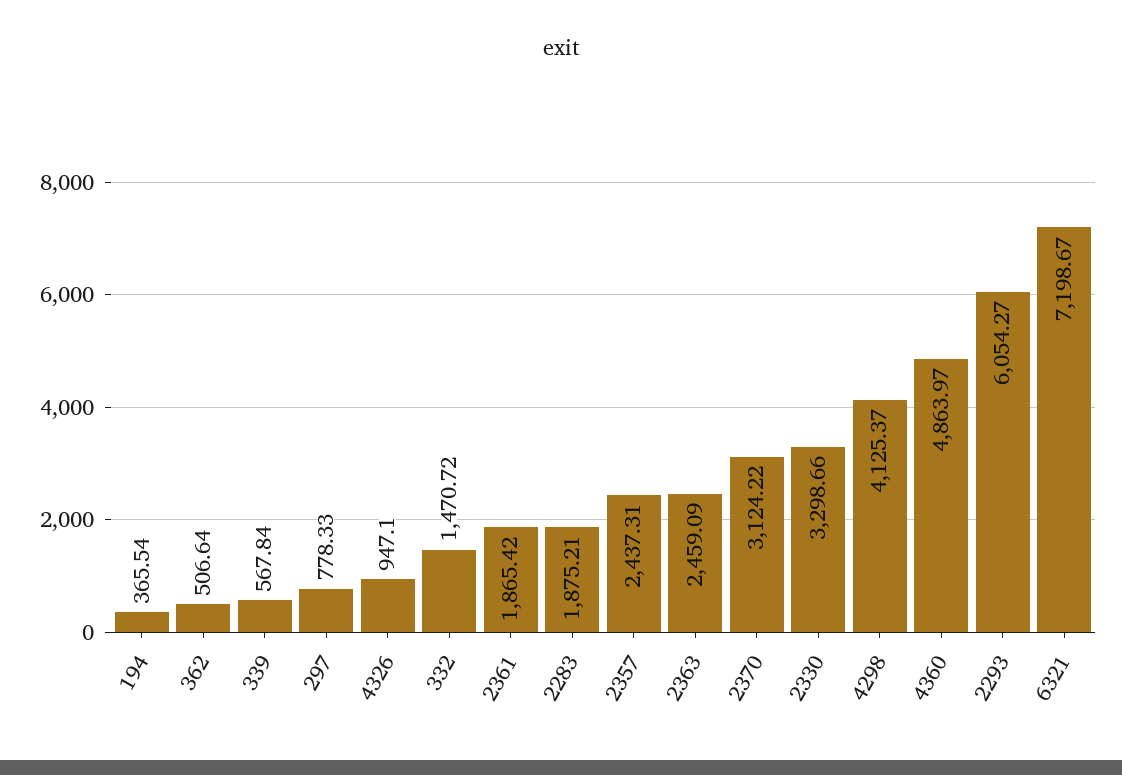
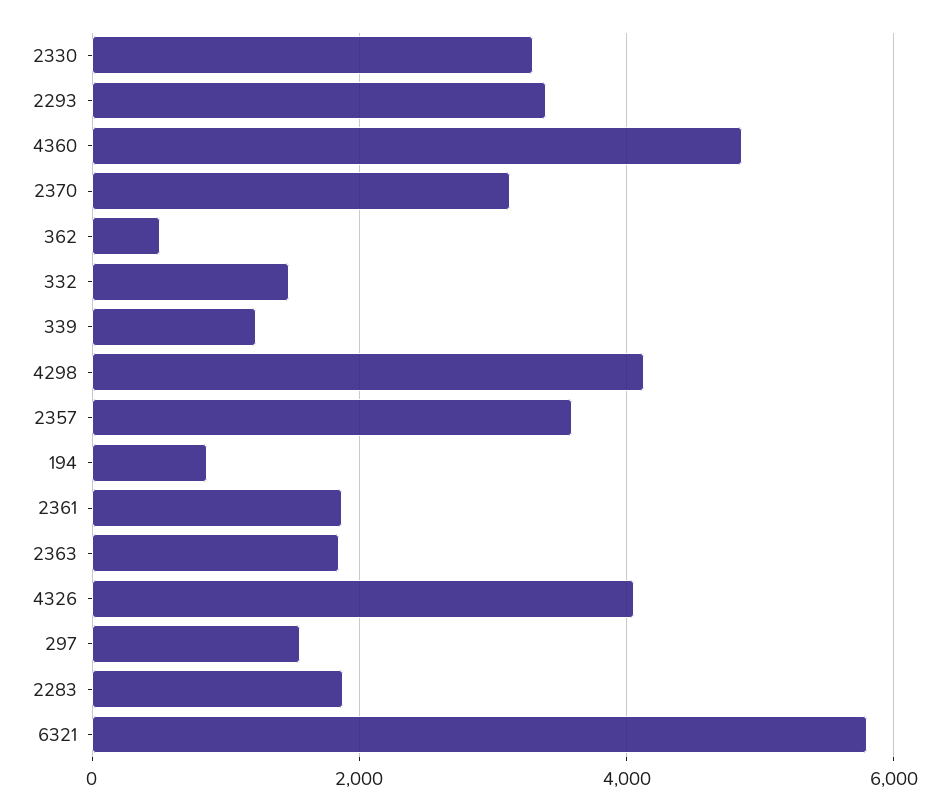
  {
-   "194": 365.54,
+   "194": 800,
    "362": 506.64,
-   "339": 567.84,
+   "339": 1200,
-   "297": 778.33,
+   "297": 1600,
-   "4326": 947.1,
+   "4326": 4000,
    "332": 1470.72,
    "2361": 1865.42,
    "2283": 1875.21,
-   "2357": 2437.31,
+   "2357": 3600,
-   "2363": 2459.09,
+   "2363": 1800,
    "2370": 3124.22,
    "2330": 3298.66,
    "4298": 4125.37,
    "4360": 4863.97,
-   "2293": 6054.27,
+   "2293": 3400,
-   "6321": 7198.67
+   "6321": 5800
  }

